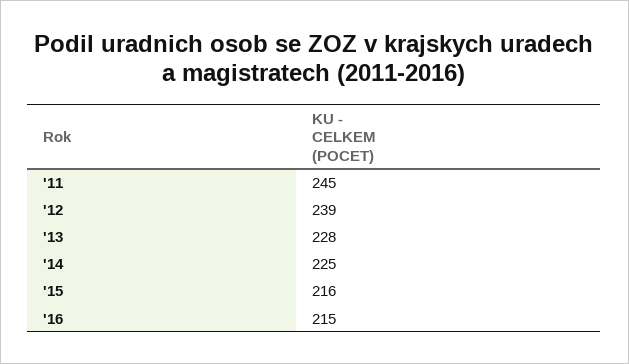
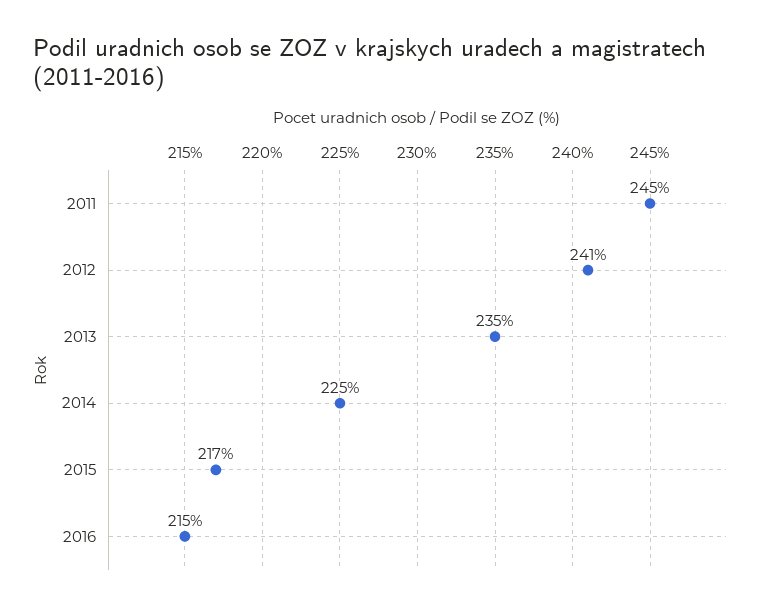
  {
    "'11": 245,
-   "'12": 239,
+   "'12": 241,
-   "'13": 228,
+   "'13": 235,
    "'14": 225,
-   "'15": 216,
+   "'15": 217,
    "'16": 215
  }

